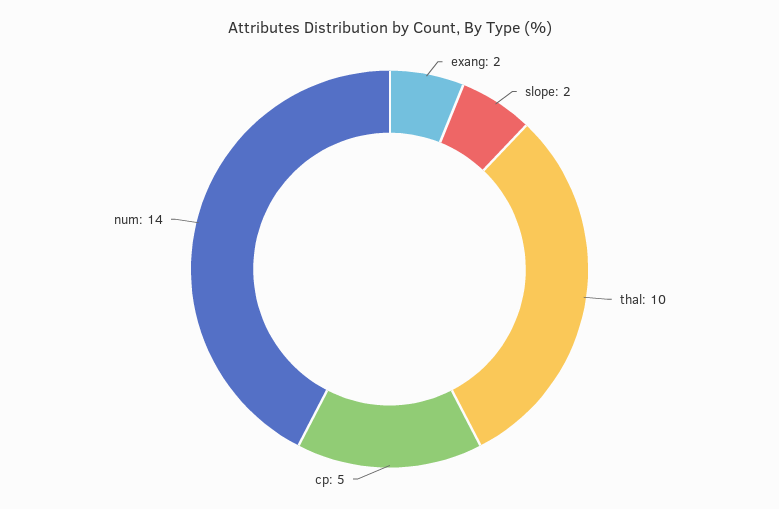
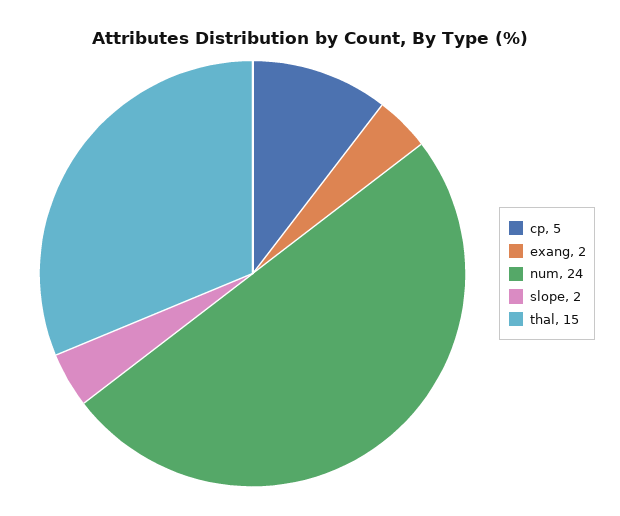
  {
    "exang": 2,
    "slope": 2,
-   "thal": 10,
+   "thal": 15,
    "cp": 5,
-   "num": 14
+   "num": 24
  }

